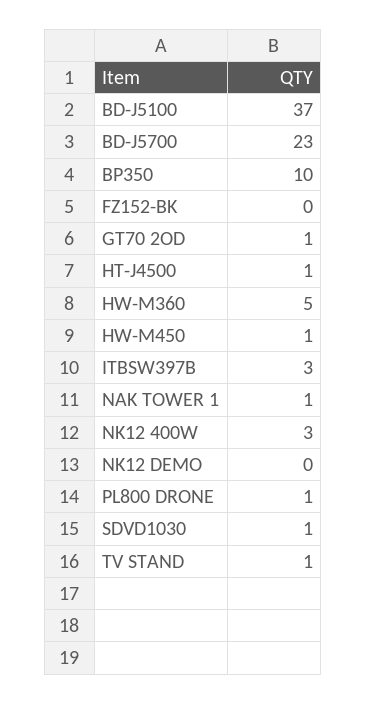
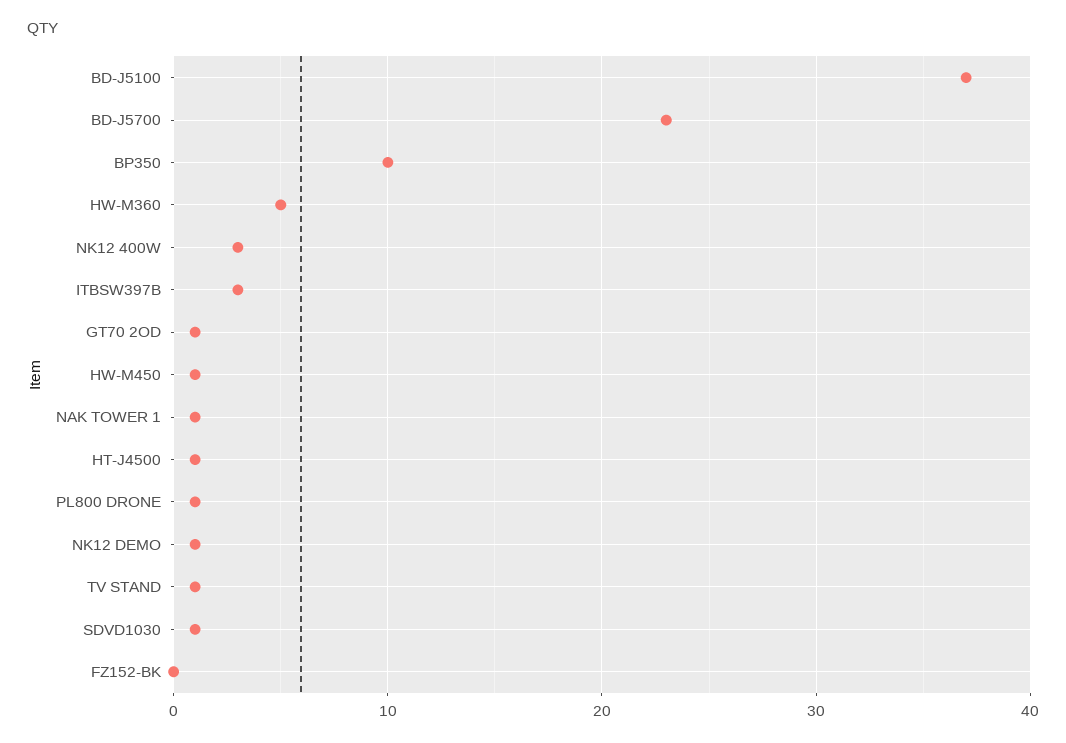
  {
    "BD-J5100": 37,
    "BD-J5700": 23,
    "BP350": 10,
    "FZ152-BK": 0,
    "GT70 2OD": 1,
    "HT-J4500": 1,
    "HW-M360": 5,
    "HW-M450": 1,
    "ITBSW397B": 3,
    "NAK TOWER 1": 1,
    "NK12 400W": 3,
-   "NK12 DEMO": 0,
+   "NK12 DEMO": 1,
    "PL800 DRONE": 1,
    "SDVD1030": 1,
    "TV STAND": 1
  }

